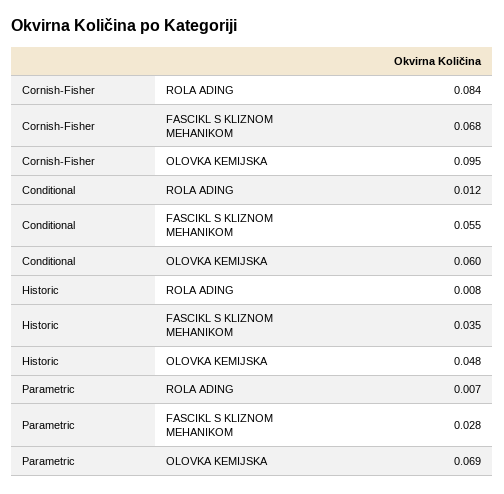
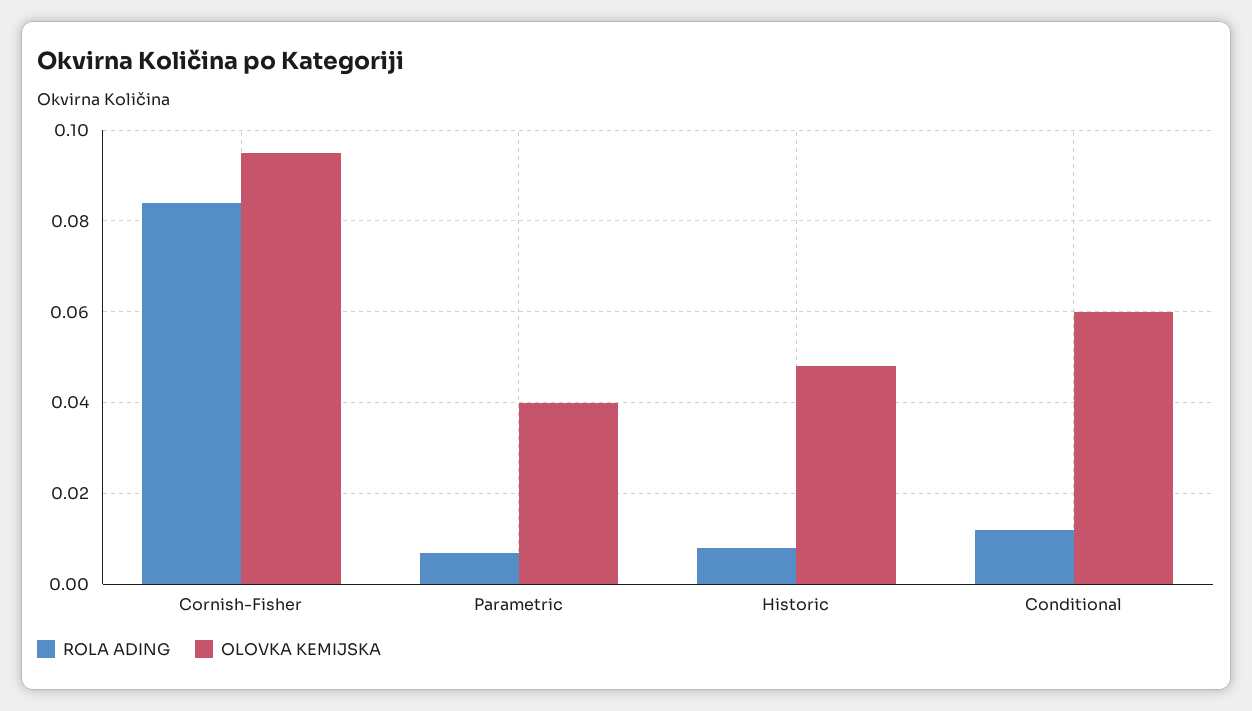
  {
    "ROLA ADING": {
      "Cornish-Fisher": 0.084,
      "Conditional": 0.012,
      "Historic": 0.008,
      "Parametric": 0.007
    },
-   "FASCIKL S KLIZNOM MEHANIKOM": {
-     "Cornish-Fisher": 0.068,
-     "Conditional": 0.055,
-     "Historic": 0.035,
-     "Parametric": 0.028
-   },
    "OLOVKA KEMIJSKA": {
      "Cornish-Fisher": 0.095,
      "Conditional": 0.06,
      "Historic": 0.048,
-     "Parametric": 0.069
+     "Parametric": 0.04
    }
  }

